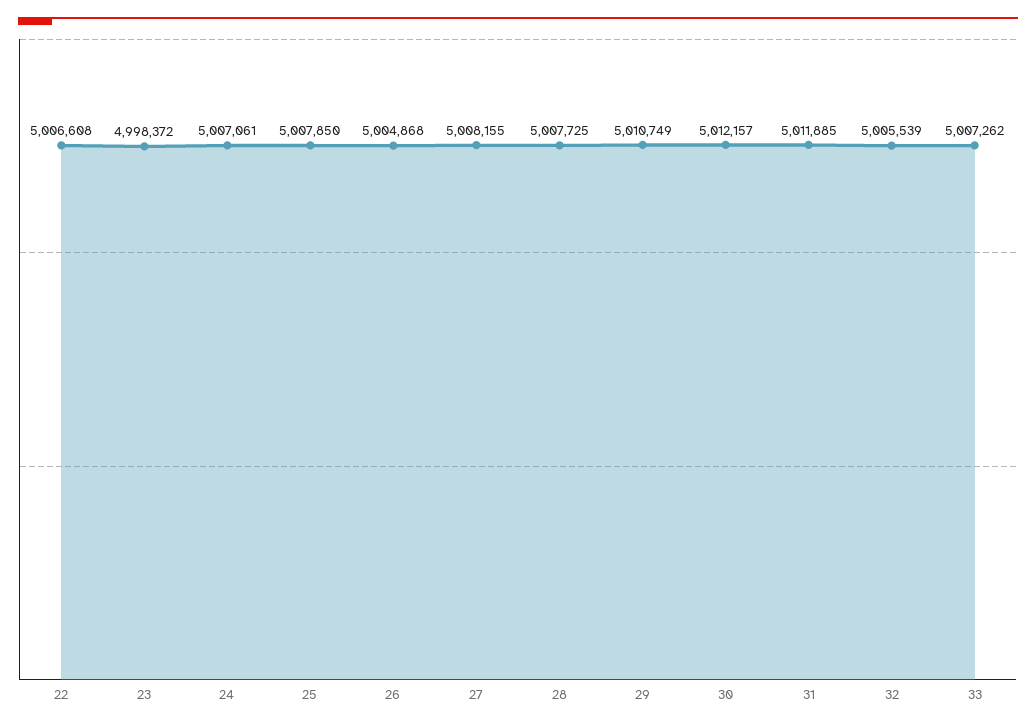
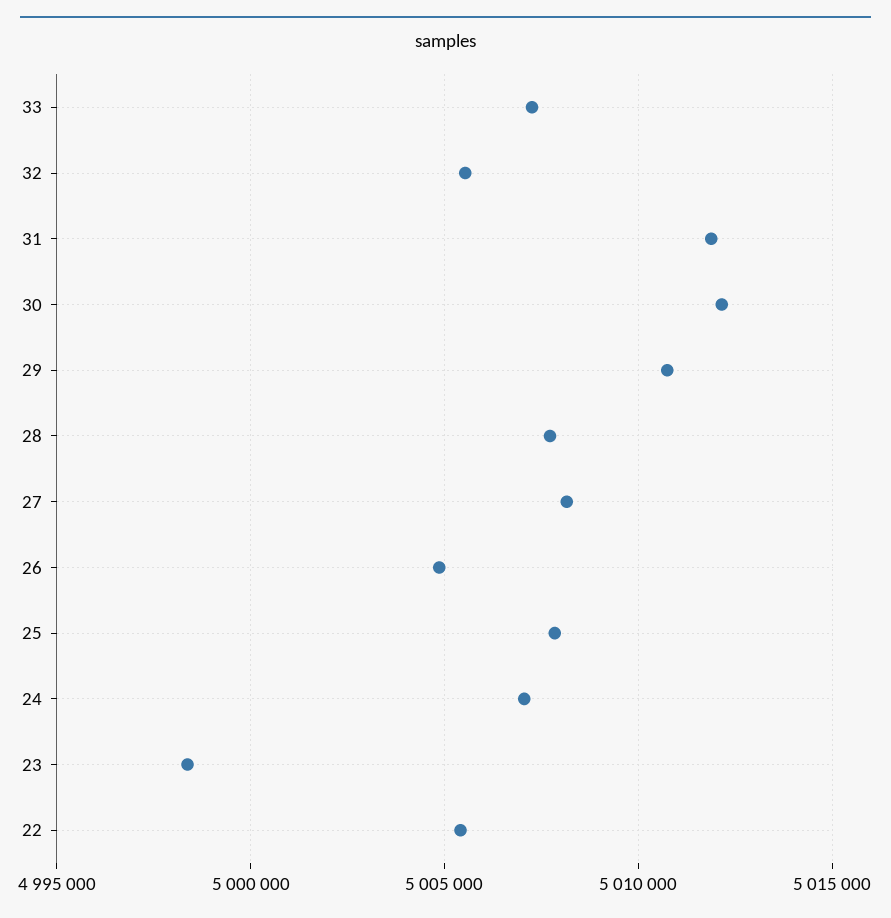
  {
-   "22": 5006608,
+   "22": 5005500,
    "23": 4998372,
    "24": 5007061,
    "25": 5007850,
    "26": 5004868,
    "27": 5008155,
    "28": 5007725,
    "29": 5010749,
    "30": 5012157,
    "31": 5011885,
    "32": 5005539,
    "33": 5007262
  }

